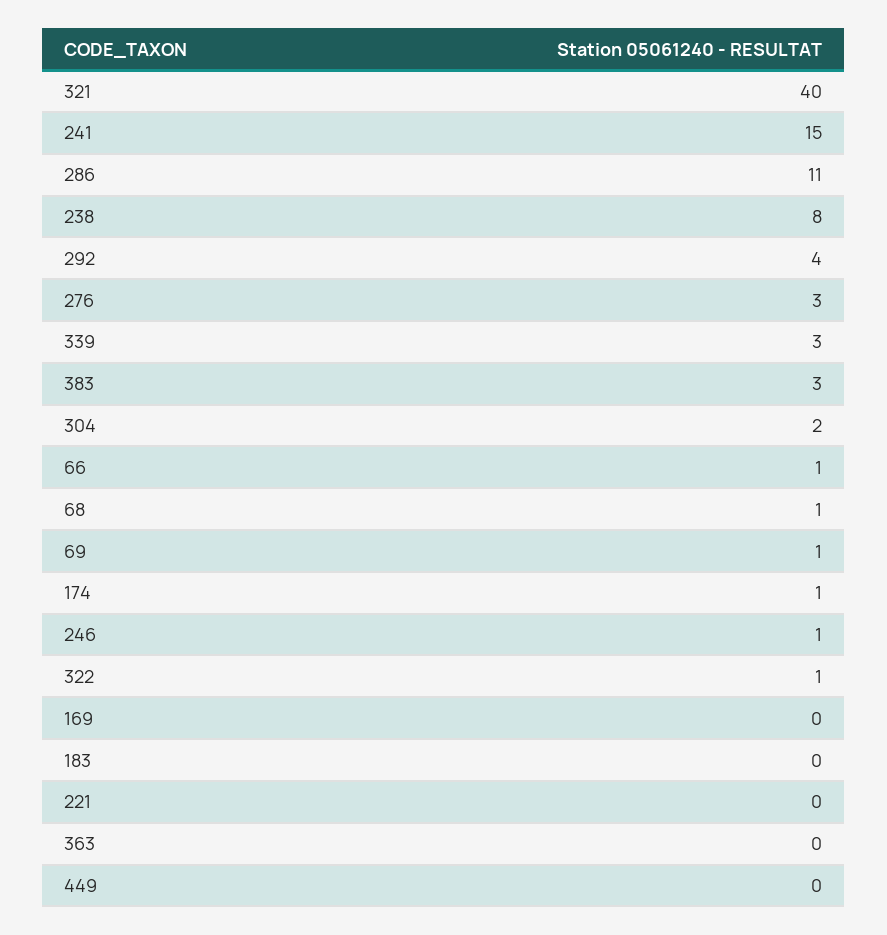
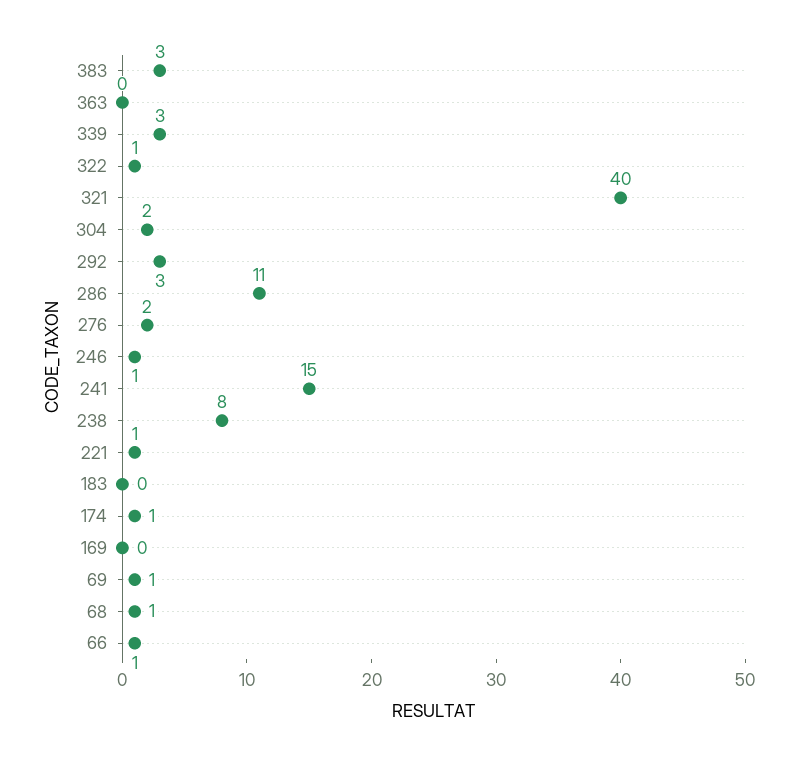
  {
    "321": 40,
    "241": 15,
    "286": 11,
    "238": 8,
-   "292": 4,
+   "292": 3,
-   "276": 3,
+   "276": 2,
    "339": 3,
    "383": 3,
    "304": 2,
    "66": 1,
    "68": 1,
    "69": 1,
    "174": 1,
    "246": 1,
    "322": 1,
    "169": 0,
    "183": 0,
-   "221": 0,
+   "221": 1,
-   "363": 0,
+   "363": 0
-   "449": 0
  }

